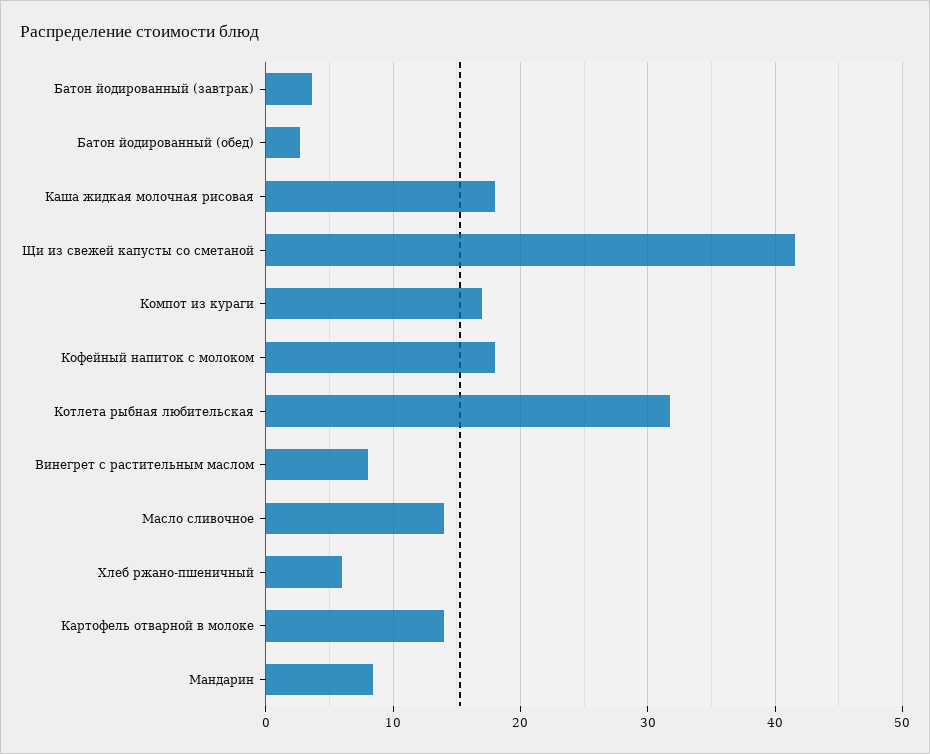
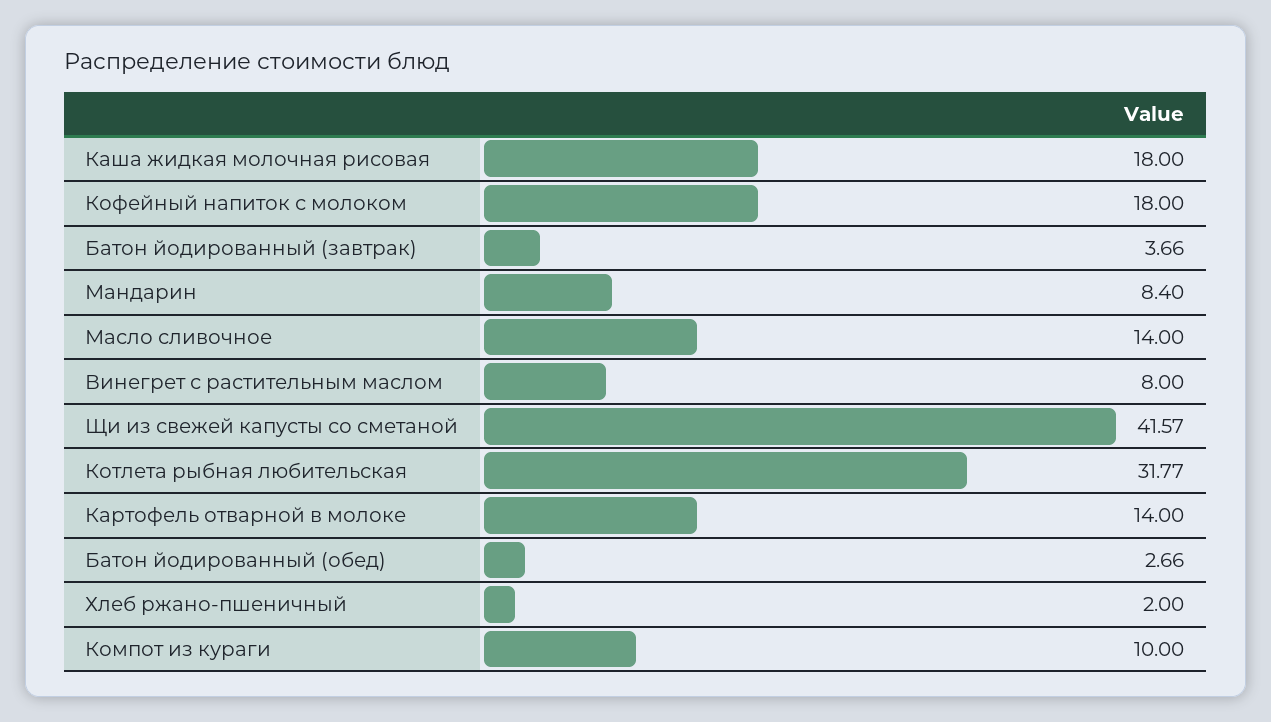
  {
    "Батон йодированный (завтрак)": 3.66,
    "Батон йодированный (обед)": 2.66,
    "Каша жидкая молочная рисовая": 18,
    "Щи из свежей капусты со сметаной": 41.57,
-   "Компот из кураги": 17,
+   "Компот из кураги": 10,
    "Кофейный напиток с молоком": 18,
    "Котлета рыбная любительская": 31.77,
    "Винегрет с растительным маслом": 8,
    "Масло сливочное": 14,
-   "Хлеб ржано-пшеничный": 6,
+   "Хлеб ржано-пшеничный": 2,
    "Картофель отварной в молоке": 14,
    "Мандарин": 8.4
  }

